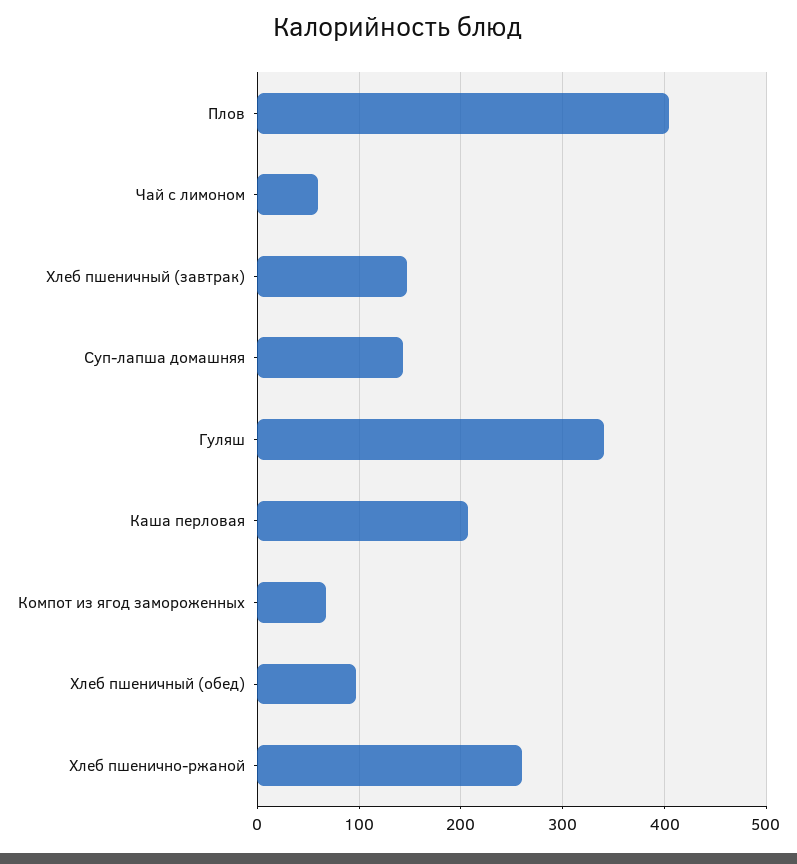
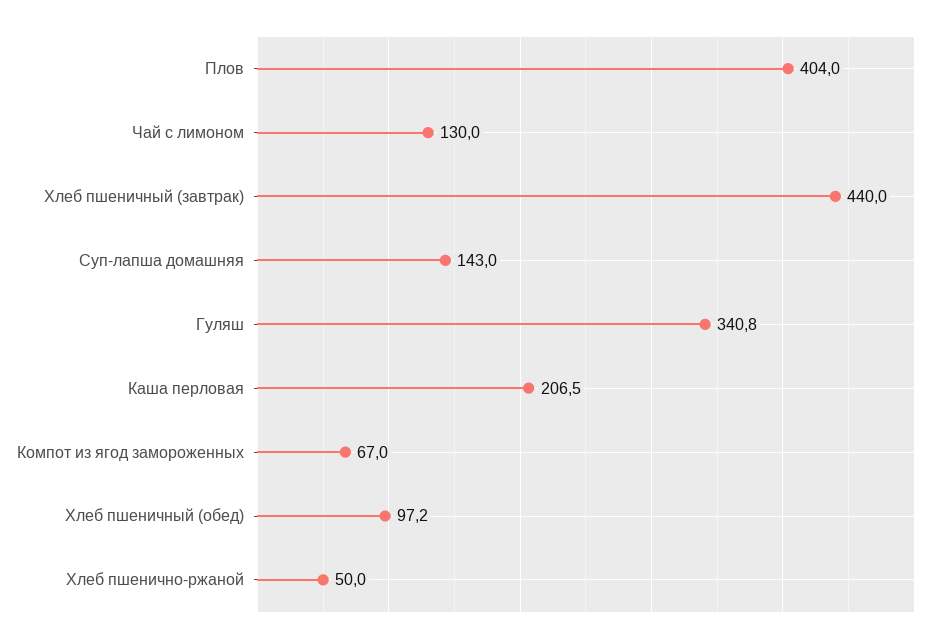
  {
    "Плов": 404,
-   "Чай с лимоном": 60,
+   "Чай с лимоном": 130,
-   "Хлеб пшеничный (завтрак)": 150,
+   "Хлеб пшеничный (завтрак)": 440,
    "Суп-лапша домашняя": 143,
    "Гуляш": 340.8,
    "Каша перловая": 206.5,
    "Компот из ягод замороженных": 67,
    "Хлеб пшеничный (обед)": 97.2,
-   "Хлеб пшенично-ржаной": 260
+   "Хлеб пшенично-ржаной": 50
  }

